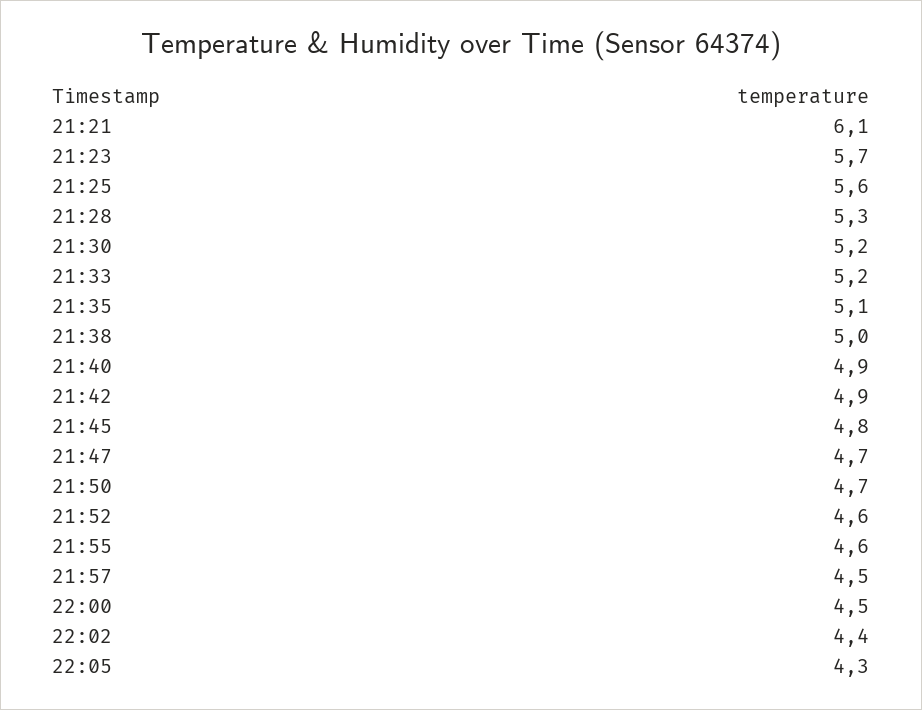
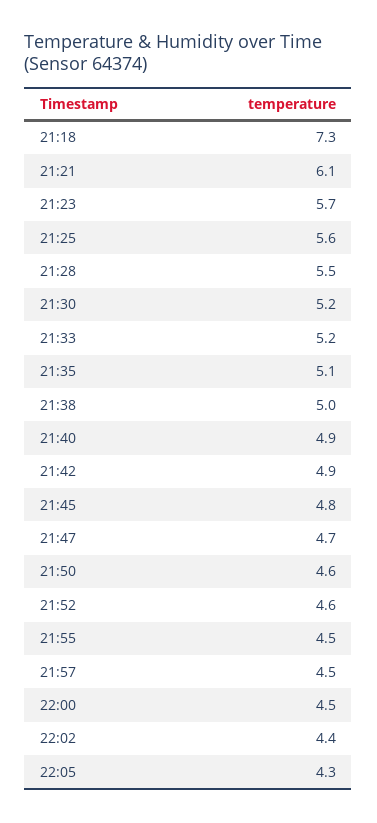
  {
    "21:21": 6.1,
    "21:23": 5.7,
    "21:25": 5.6,
-   "21:28": 5.3,
+   "21:28": 5.5,
    "21:30": 5.2,
    "21:33": 5.2,
    "21:35": 5.1,
    "21:38": 5,
    "21:40": 4.9,
    "21:42": 4.9,
    "21:45": 4.8,
    "21:47": 4.7,
-   "21:50": 4.7,
+   "21:50": 4.6,
    "21:52": 4.6,
-   "21:55": 4.6,
+   "21:55": 4.5,
    "21:57": 4.5,
    "22:00": 4.5,
    "22:02": 4.4,
-   "22:05": 4.3
+   "22:05": 4.3,
+   "21:18": 7.3
  }

